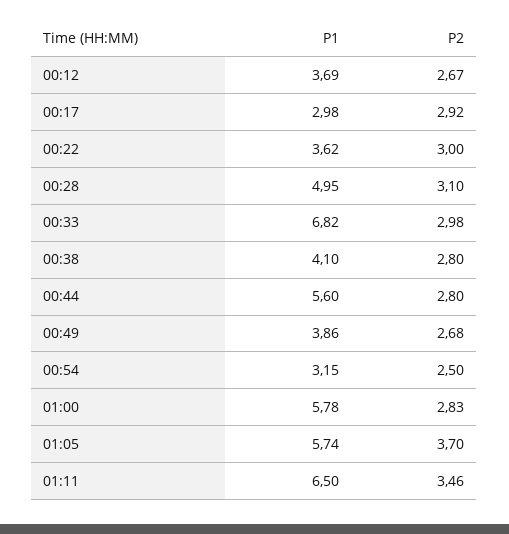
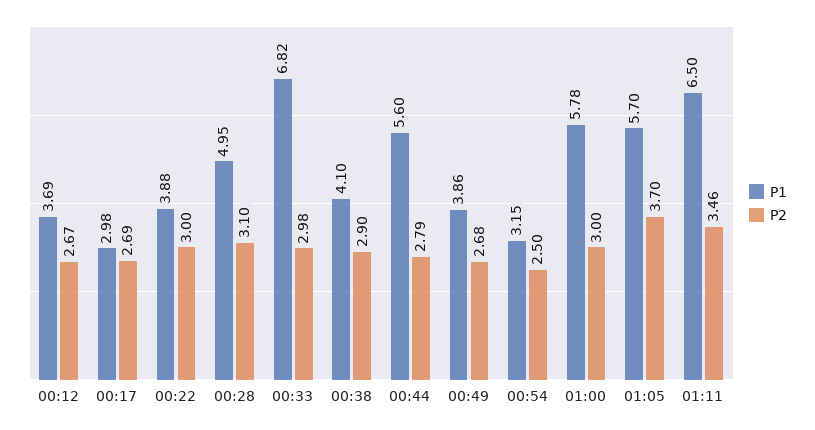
  {
    "P1": {
      "00:12": 3.69,
      "00:17": 2.98,
-     "00:22": 3.62,
+     "00:22": 3.88,
      "00:28": 4.95,
      "00:33": 6.82,
      "00:38": 4.1,
      "00:44": 5.6,
      "00:49": 3.86,
      "00:54": 3.15,
      "01:00": 5.78,
-     "01:05": 5.74,
+     "01:05": 5.7,
      "01:11": 6.5
    },
    "P2": {
      "00:12": 2.67,
-     "00:17": 2.92,
+     "00:17": 2.69,
      "00:22": 3,
      "00:28": 3.1,
      "00:33": 2.98,
-     "00:38": 2.8,
+     "00:38": 2.9,
-     "00:44": 2.8,
+     "00:44": 2.79,
      "00:49": 2.68,
      "00:54": 2.5,
-     "01:00": 2.83,
+     "01:00": 3,
      "01:05": 3.7,
      "01:11": 3.46
    }
  }

